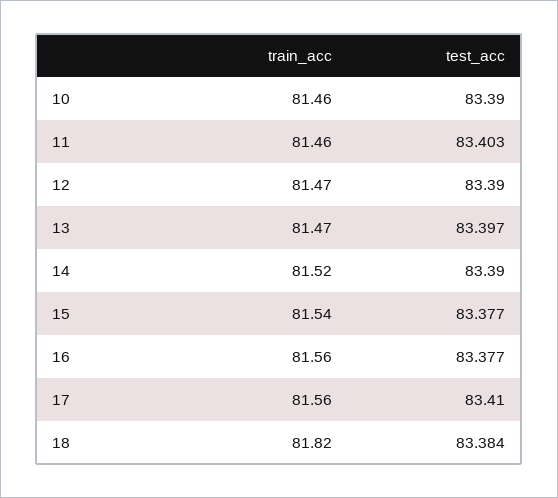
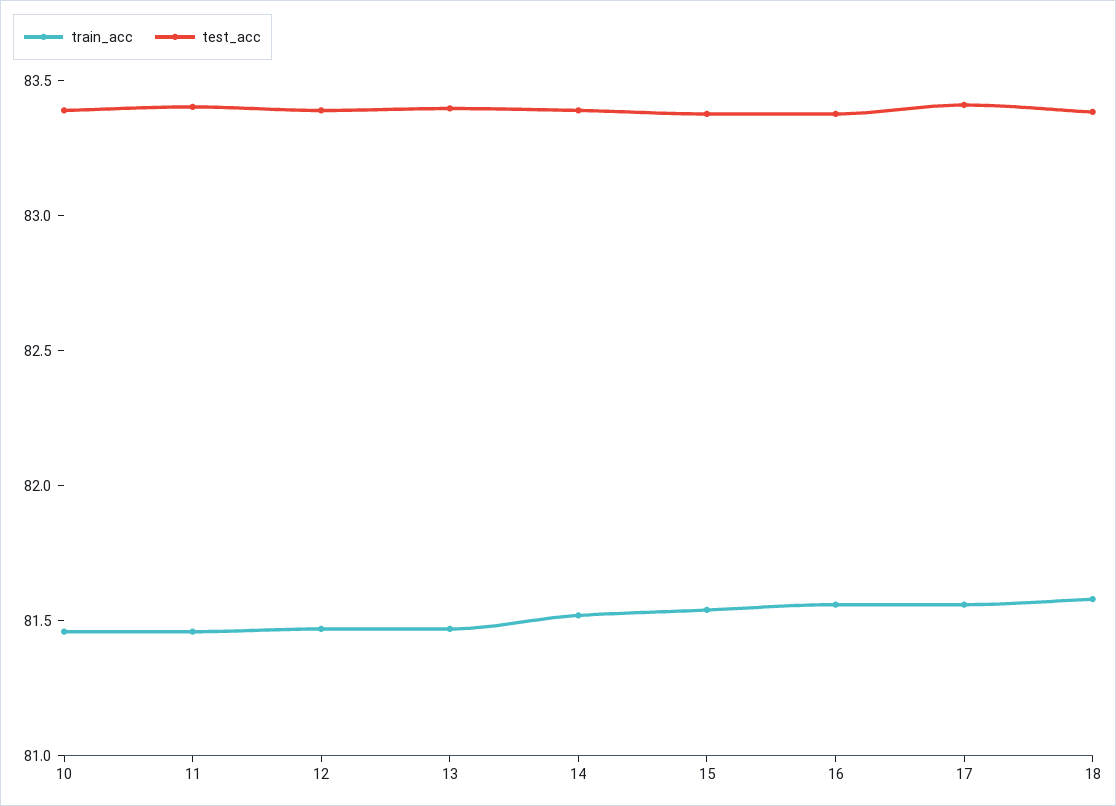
  {
    "train_acc": {
      "10": 81.46,
      "11": 81.46,
      "12": 81.47,
      "13": 81.47,
      "14": 81.52,
      "15": 81.54,
      "16": 81.56,
      "17": 81.56,
-     "18": 81.82
+     "18": 81.6
    },
    "test_acc": {
      "10": 83.39,
      "11": 83.403,
      "12": 83.39,
      "13": 83.397,
      "14": 83.39,
      "15": 83.377,
      "16": 83.377,
      "17": 83.41,
      "18": 83.384
    }
  }

